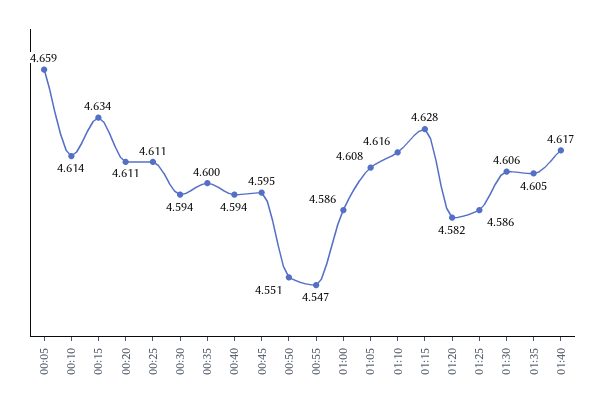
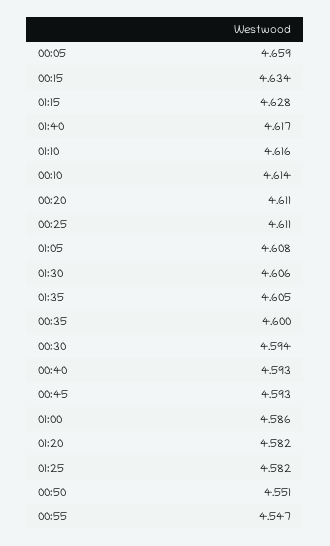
  {
    "00:05": 4.659,
    "00:10": 4.614,
    "00:15": 4.634,
    "00:20": 4.611,
    "00:25": 4.611,
    "00:30": 4.594,
    "00:35": 4.6,
-   "00:40": 4.594,
+   "00:40": 4.593,
-   "00:45": 4.595,
+   "00:45": 4.593,
    "00:50": 4.551,
    "00:55": 4.547,
    "01:00": 4.586,
    "01:05": 4.608,
    "01:10": 4.616,
    "01:15": 4.628,
    "01:20": 4.582,
-   "01:25": 4.586,
+   "01:25": 4.582,
    "01:30": 4.606,
    "01:35": 4.605,
    "01:40": 4.617
  }

